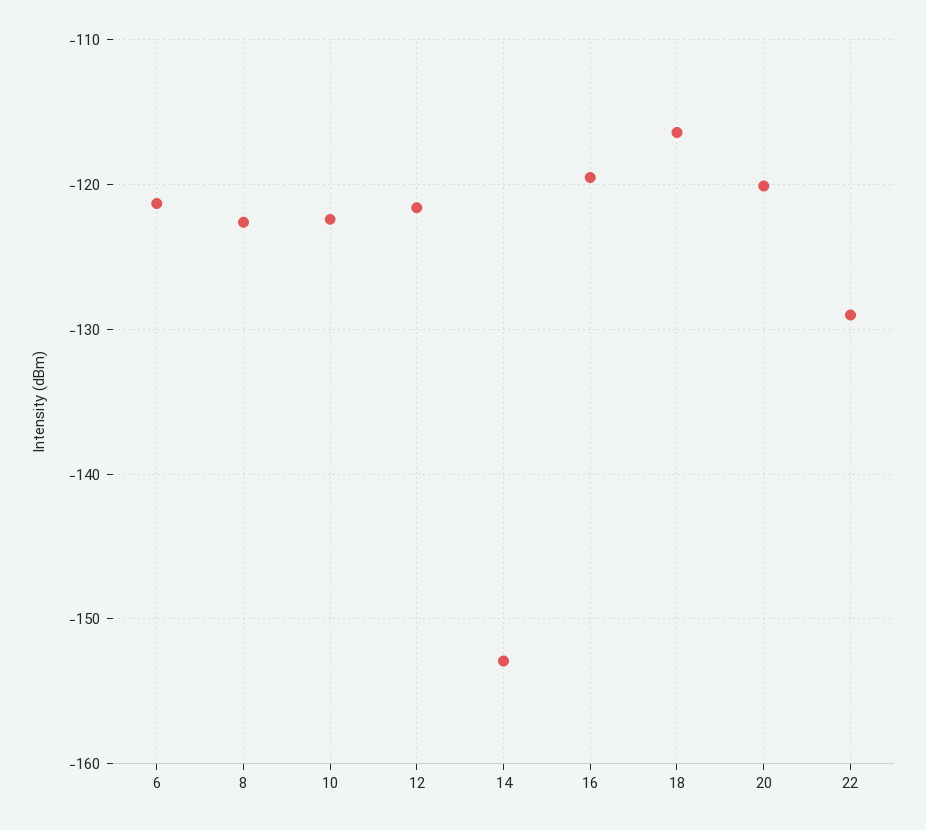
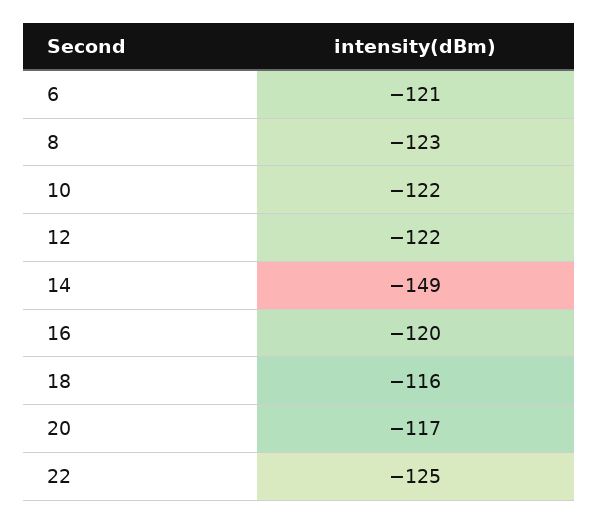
  {
    "6": -121,
    "8": -123,
    "10": -122,
    "12": -122,
-   "14": -153,
+   "14": -149,
    "16": -120,
    "18": -116,
-   "20": -120,
+   "20": -117,
-   "22": -129
+   "22": -125
  }

